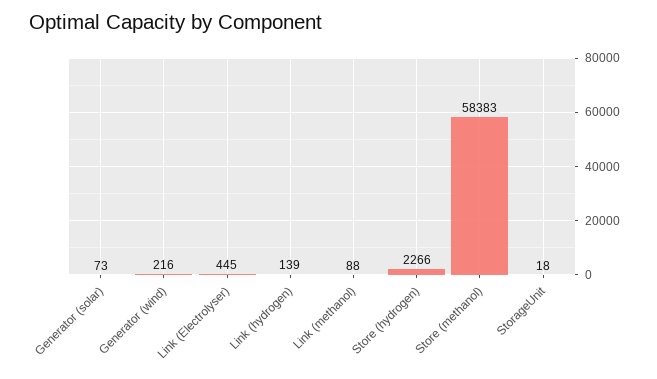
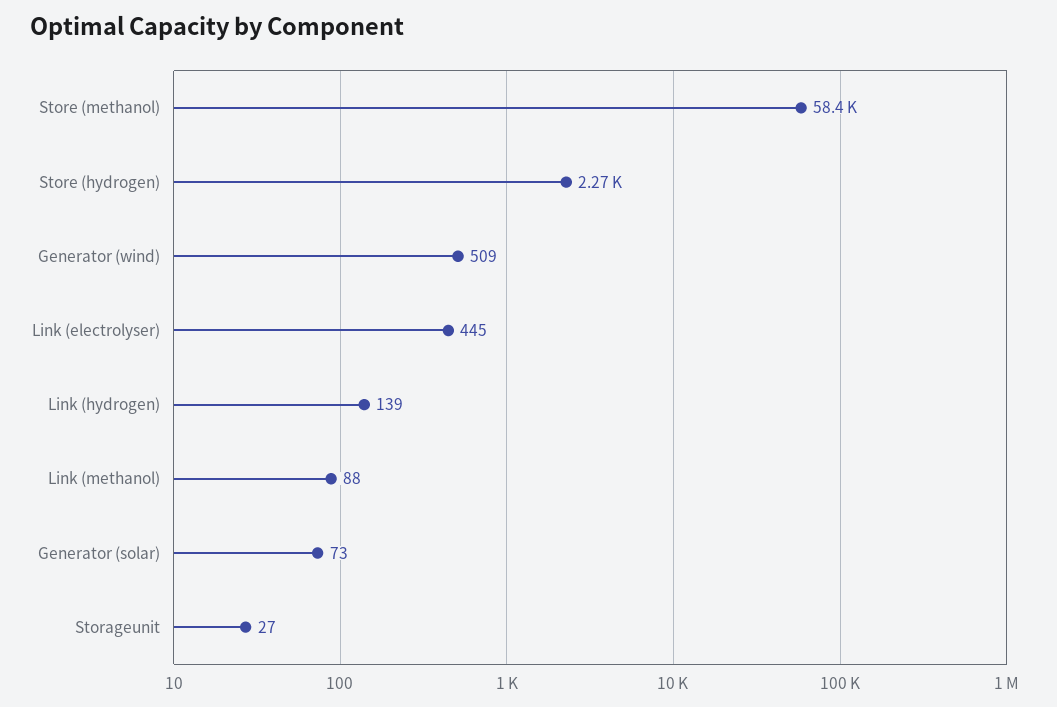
  {
    "Generator (solar)": 73,
-   "Generator (wind)": 216,
+   "Generator (wind)": 509,
    "Link (Electrolyser)": 445,
    "Link (hydrogen)": 139,
    "Link (methanol)": 88,
    "Store (hydrogen)": 2266,
    "Store (methanol)": 58383,
-   "StorageUnit": 18
+   "StorageUnit": 27
  }

